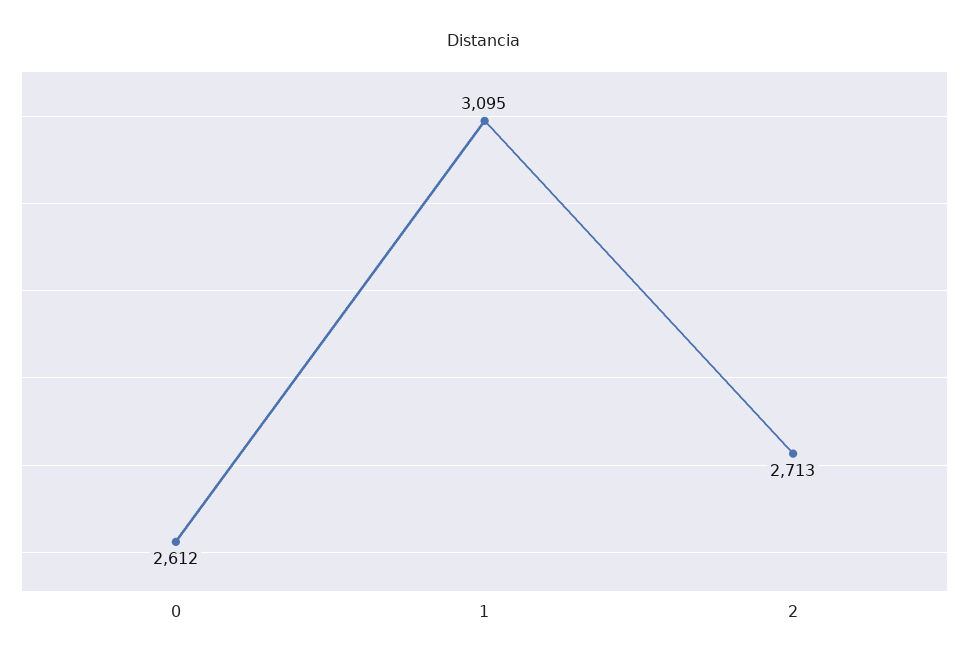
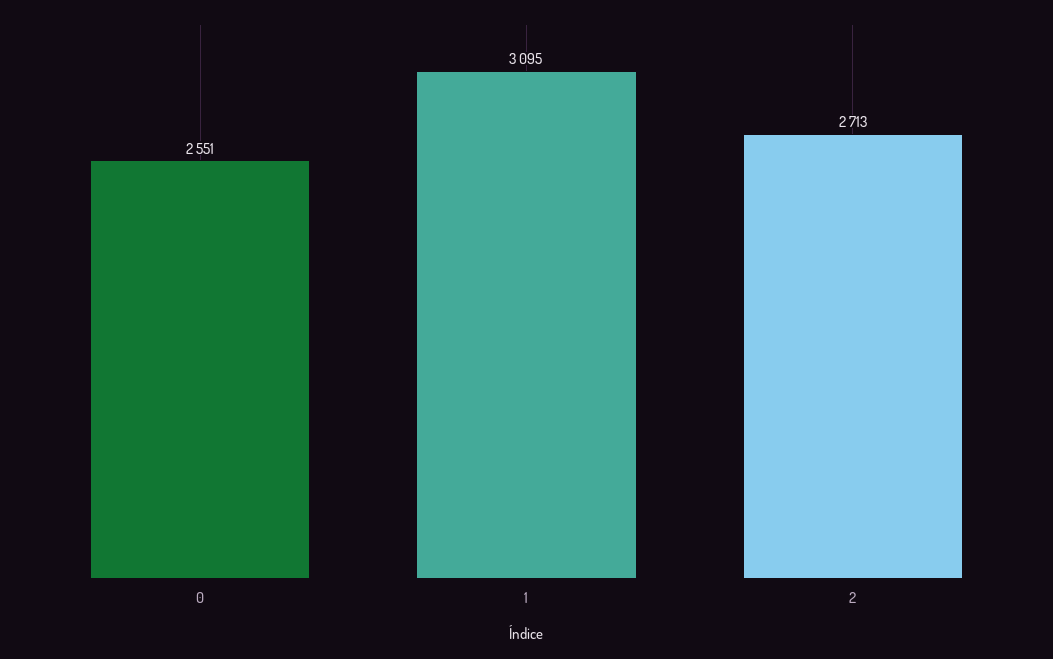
  {
-   "0": 2612,
+   "0": 2551,
    "1": 3095,
    "2": 2713
  }

